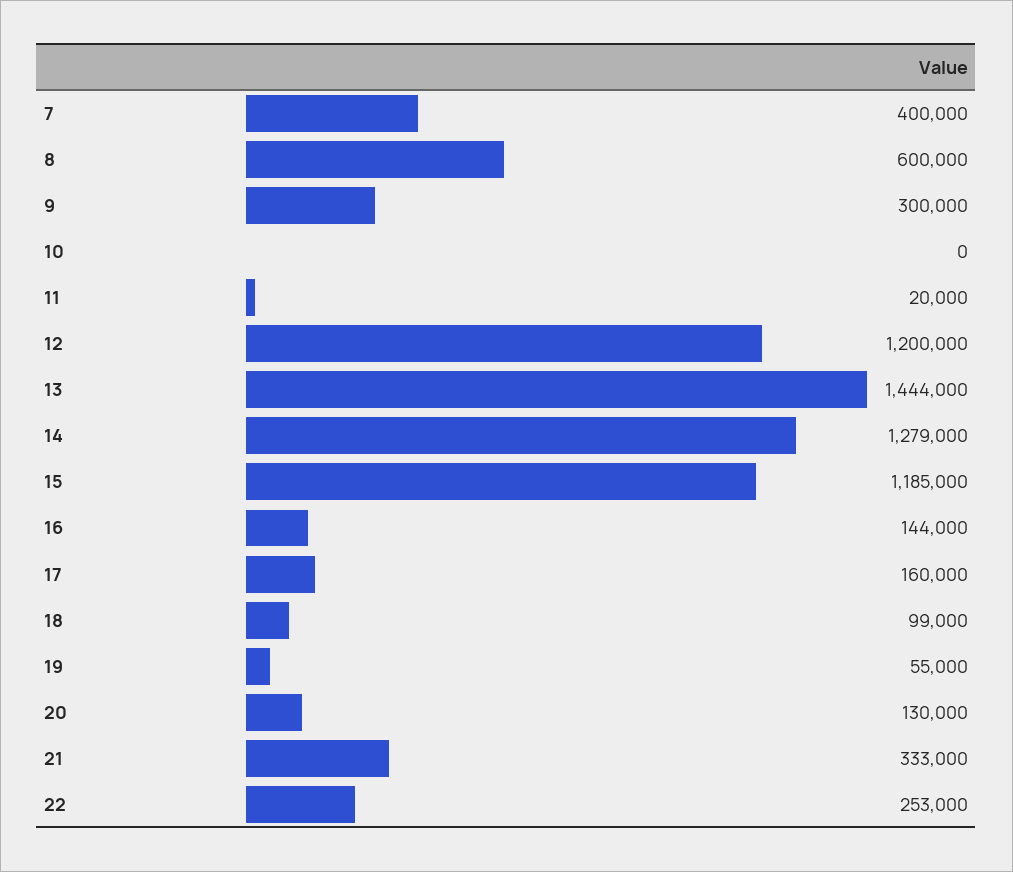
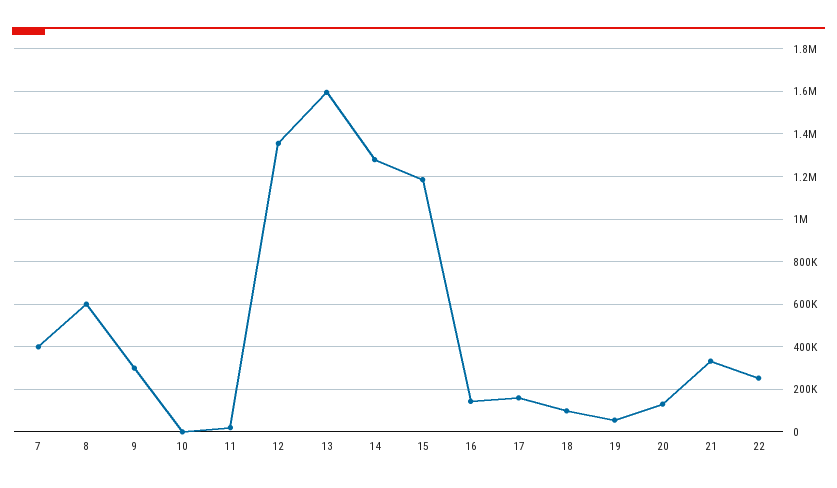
  {
    "7": 400000,
    "8": 600000,
    "9": 300000,
    "10": 0,
    "11": 20000,
-   "12": 1200000,
+   "12": 1350000,
-   "13": 1444000,
+   "13": 1600000,
    "14": 1279000,
    "15": 1185000,
    "16": 144000,
    "17": 160000,
    "18": 99000,
    "19": 55000,
    "20": 130000,
    "21": 333000,
    "22": 253000
  }

